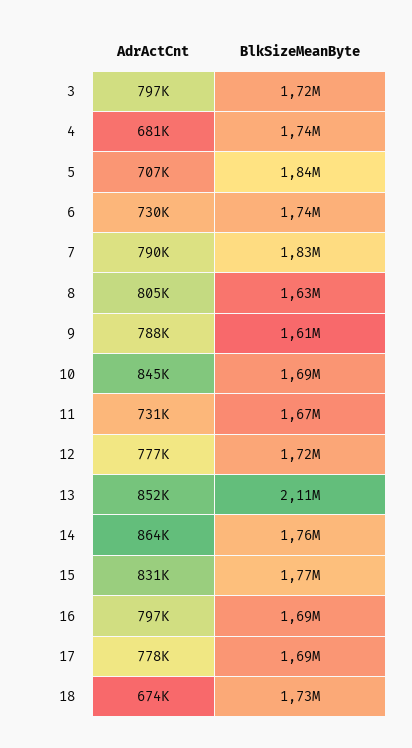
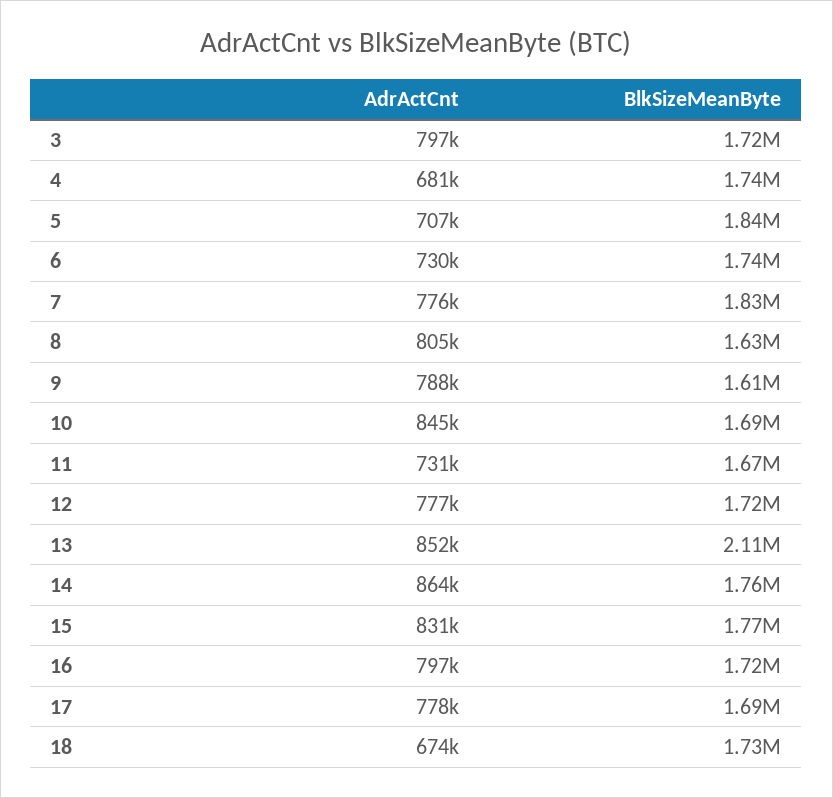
  {
    "AdrActCnt": {
      "3": 797000,
      "4": 681000,
      "5": 707000,
      "6": 730000,
-     "7": 790000,
+     "7": 776000,
      "8": 805000,
      "9": 788000,
      "10": 845000,
      "11": 731000,
      "12": 777000,
      "13": 852000,
      "14": 864000,
      "15": 831000,
      "16": 797000,
      "17": 778000,
      "18": 674000
    },
    "BlkSizeMeanByte": {
      "3": 1720000,
      "4": 1740000,
      "5": 1840000,
      "6": 1740000,
      "7": 1830000,
      "8": 1630000,
      "9": 1610000,
      "10": 1690000,
      "11": 1670000,
      "12": 1720000,
      "13": 2110000,
      "14": 1760000,
      "15": 1770000,
-     "16": 1690000,
+     "16": 1720000,
      "17": 1690000,
      "18": 1730000
    }
  }

